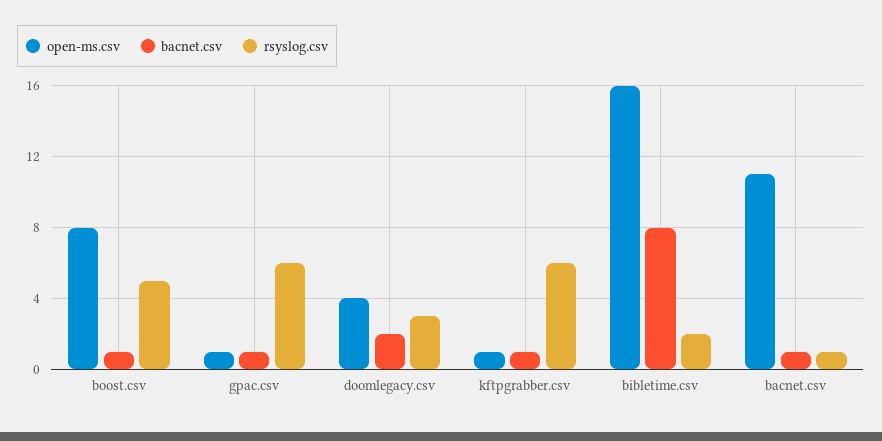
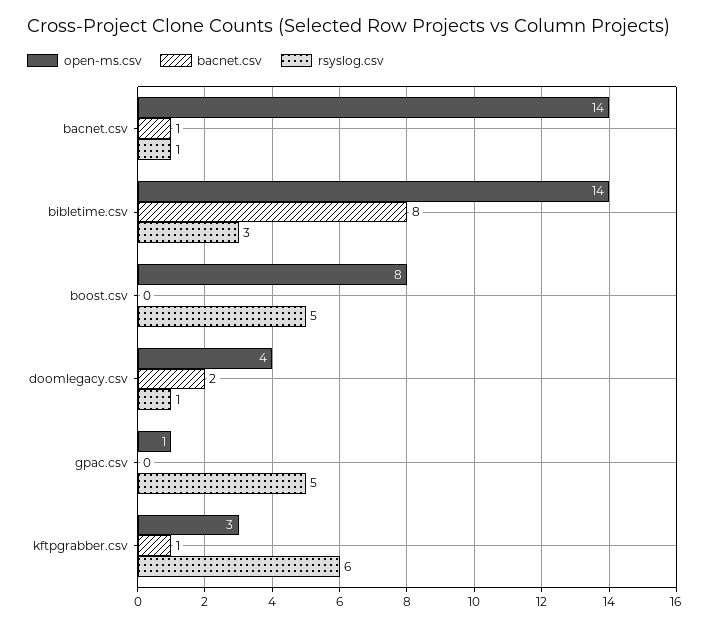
  {
    "open-ms.csv": {
      "boost.csv": 8,
      "gpac.csv": 1,
      "doomlegacy.csv": 4,
-     "kftpgrabber.csv": 1,
+     "kftpgrabber.csv": 3,
-     "bibletime.csv": 16,
+     "bibletime.csv": 14,
-     "bacnet.csv": 11
+     "bacnet.csv": 14
    },
    "bacnet.csv": {
-     "boost.csv": 1,
+     "boost.csv": 0,
-     "gpac.csv": 1,
+     "gpac.csv": 0,
      "doomlegacy.csv": 2,
      "kftpgrabber.csv": 1,
      "bibletime.csv": 8,
      "bacnet.csv": 1
    },
    "rsyslog.csv": {
      "boost.csv": 5,
-     "gpac.csv": 6,
+     "gpac.csv": 5,
-     "doomlegacy.csv": 3,
+     "doomlegacy.csv": 1,
      "kftpgrabber.csv": 6,
-     "bibletime.csv": 2,
+     "bibletime.csv": 3,
      "bacnet.csv": 1
    }
  }

